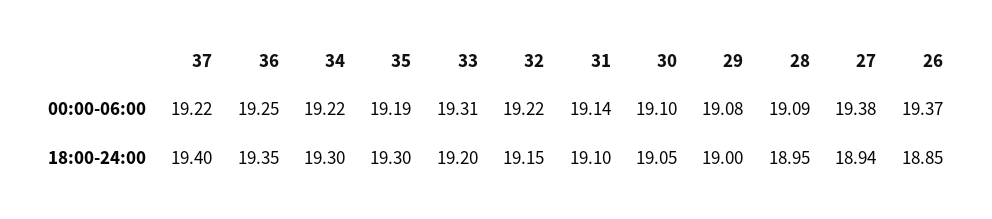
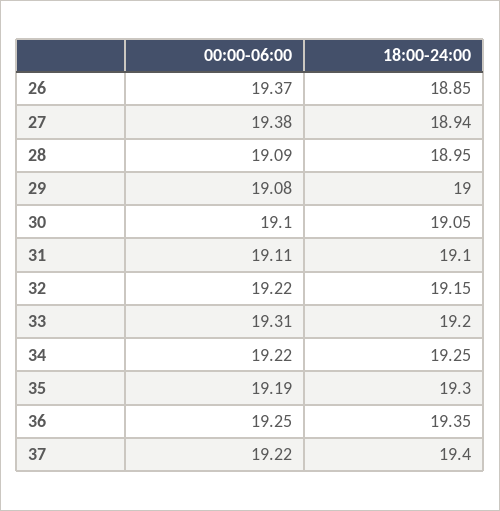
  {
    "37": {
      "00:00-06:00": 19.22,
      "18:00-24:00": 19.4
    },
    "36": {
      "00:00-06:00": 19.25,
      "18:00-24:00": 19.35
    },
    "34": {
      "00:00-06:00": 19.22,
-     "18:00-24:00": 19.3
+     "18:00-24:00": 19.25
    },
    "35": {
      "00:00-06:00": 19.19,
      "18:00-24:00": 19.3
    },
    "33": {
      "00:00-06:00": 19.31,
      "18:00-24:00": 19.2
    },
    "32": {
      "00:00-06:00": 19.22,
      "18:00-24:00": 19.15
    },
    "31": {
-     "00:00-06:00": 19.14,
+     "00:00-06:00": 19.11,
      "18:00-24:00": 19.1
    },
    "30": {
      "00:00-06:00": 19.1,
      "18:00-24:00": 19.05
    },
    "29": {
      "00:00-06:00": 19.08,
      "18:00-24:00": 19
    },
    "28": {
      "00:00-06:00": 19.09,
      "18:00-24:00": 18.95
    },
    "27": {
      "00:00-06:00": 19.38,
      "18:00-24:00": 18.94
    },
    "26": {
      "00:00-06:00": 19.37,
      "18:00-24:00": 18.85
    }
  }

